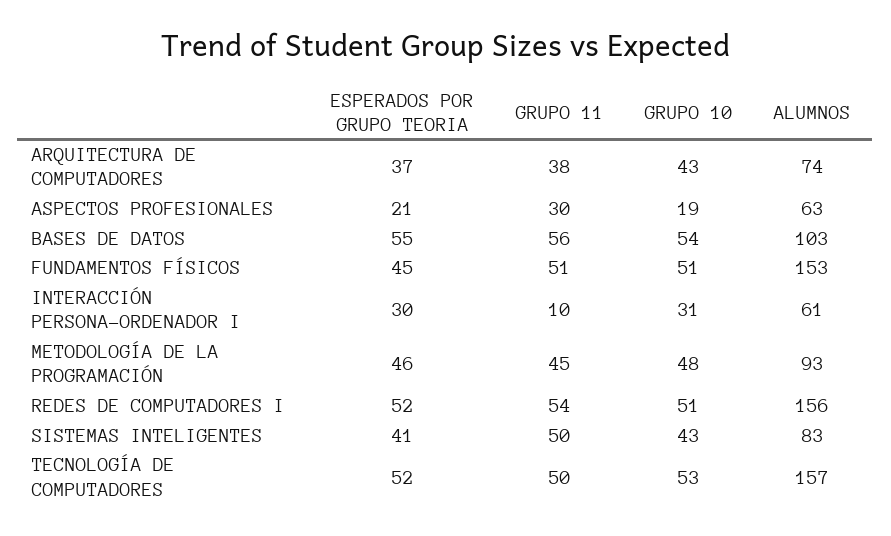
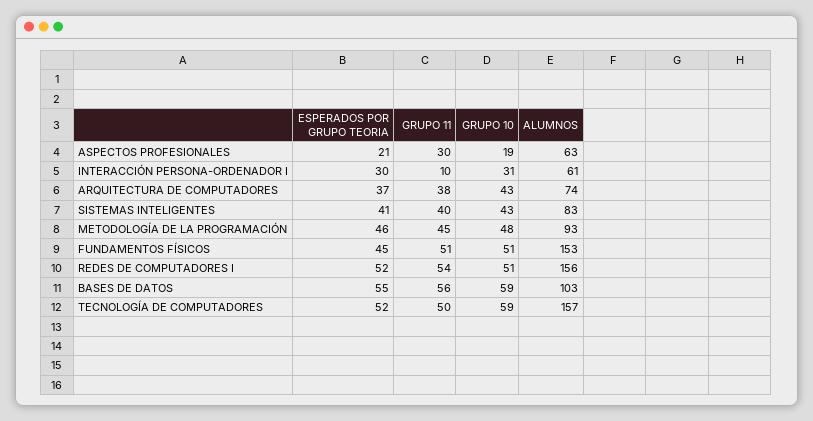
  {
    "ESPERADOS POR GRUPO TEORIA": {
      "ARQUITECTURA DE COMPUTADORES": 37,
      "ASPECTOS PROFESIONALES": 21,
      "BASES DE DATOS": 55,
      "FUNDAMENTOS FÍSICOS": 45,
      "INTERACCIÓN PERSONA-ORDENADOR I": 30,
      "METODOLOGÍA DE LA PROGRAMACIÓN": 46,
      "REDES DE COMPUTADORES I": 52,
      "SISTEMAS INTELIGENTES": 41,
      "TECNOLOGÍA DE COMPUTADORES": 52
    },
    "GRUPO 11": {
      "ARQUITECTURA DE COMPUTADORES": 38,
      "ASPECTOS PROFESIONALES": 30,
      "BASES DE DATOS": 56,
      "FUNDAMENTOS FÍSICOS": 51,
      "INTERACCIÓN PERSONA-ORDENADOR I": 10,
      "METODOLOGÍA DE LA PROGRAMACIÓN": 45,
      "REDES DE COMPUTADORES I": 54,
-     "SISTEMAS INTELIGENTES": 50,
+     "SISTEMAS INTELIGENTES": 40,
      "TECNOLOGÍA DE COMPUTADORES": 50
    },
    "GRUPO 10": {
      "ARQUITECTURA DE COMPUTADORES": 43,
      "ASPECTOS PROFESIONALES": 19,
-     "BASES DE DATOS": 54,
+     "BASES DE DATOS": 59,
      "FUNDAMENTOS FÍSICOS": 51,
      "INTERACCIÓN PERSONA-ORDENADOR I": 31,
      "METODOLOGÍA DE LA PROGRAMACIÓN": 48,
      "REDES DE COMPUTADORES I": 51,
      "SISTEMAS INTELIGENTES": 43,
-     "TECNOLOGÍA DE COMPUTADORES": 53
+     "TECNOLOGÍA DE COMPUTADORES": 59
    },
    "ALUMNOS": {
      "ARQUITECTURA DE COMPUTADORES": 74,
      "ASPECTOS PROFESIONALES": 63,
      "BASES DE DATOS": 103,
      "FUNDAMENTOS FÍSICOS": 153,
      "INTERACCIÓN PERSONA-ORDENADOR I": 61,
      "METODOLOGÍA DE LA PROGRAMACIÓN": 93,
      "REDES DE COMPUTADORES I": 156,
      "SISTEMAS INTELIGENTES": 83,
      "TECNOLOGÍA DE COMPUTADORES": 157
    }
  }

